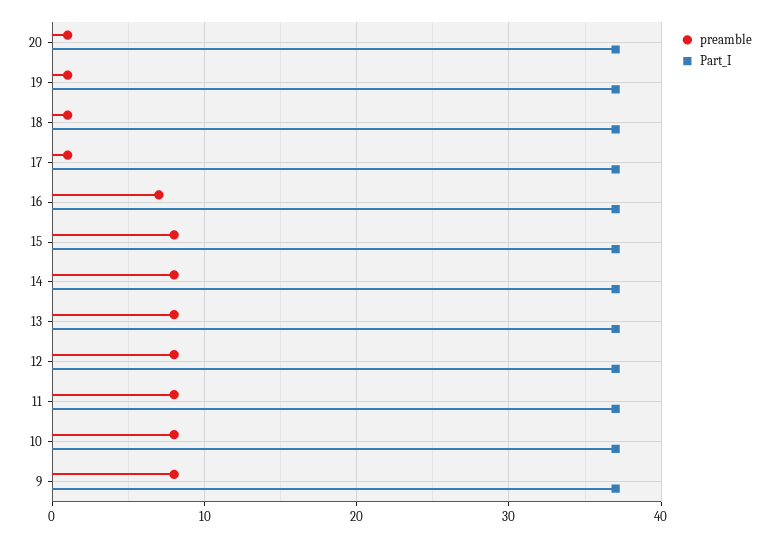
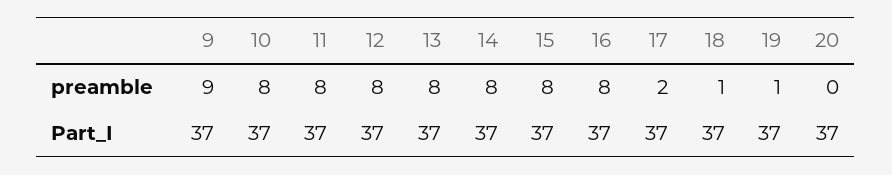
  {
    "preamble": {
-     "20": 1,
+     "20": 0,
      "19": 1,
      "18": 1,
-     "17": 1,
+     "17": 2,
-     "16": 7,
+     "16": 8,
      "15": 8,
      "14": 8,
      "13": 8,
      "12": 8,
      "11": 8,
      "10": 8,
-     "9": 8
+     "9": 9
    },
    "Part_I": {
      "20": 37,
      "19": 37,
      "18": 37,
      "17": 37,
      "16": 37,
      "15": 37,
      "14": 37,
      "13": 37,
      "12": 37,
      "11": 37,
      "10": 37,
      "9": 37
    }
  }

